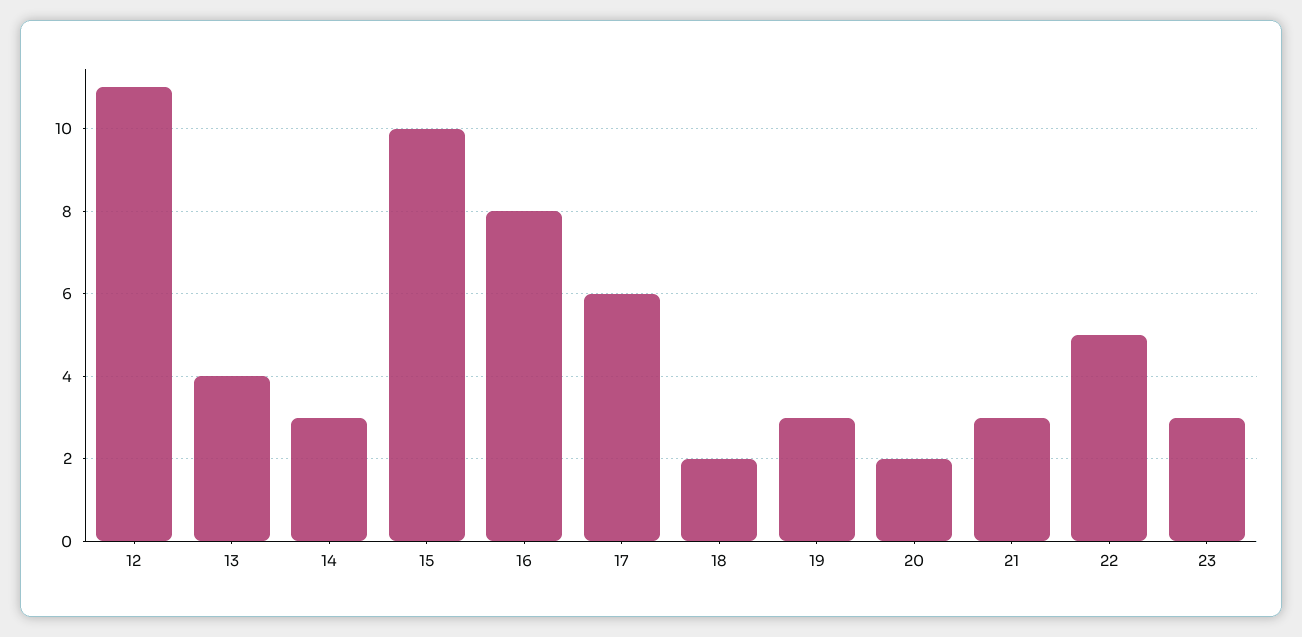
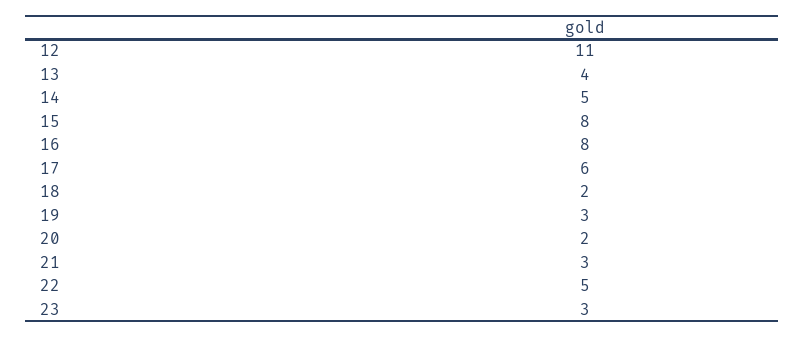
  {
    "12": 11,
    "13": 4,
-   "14": 3,
+   "14": 5,
-   "15": 10,
+   "15": 8,
    "16": 8,
    "17": 6,
    "18": 2,
    "19": 3,
    "20": 2,
    "21": 3,
    "22": 5,
    "23": 3
  }

